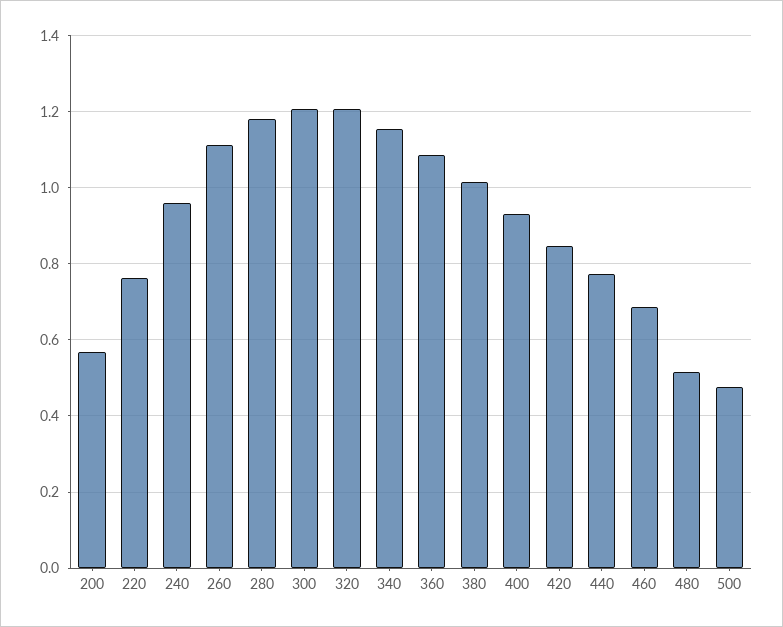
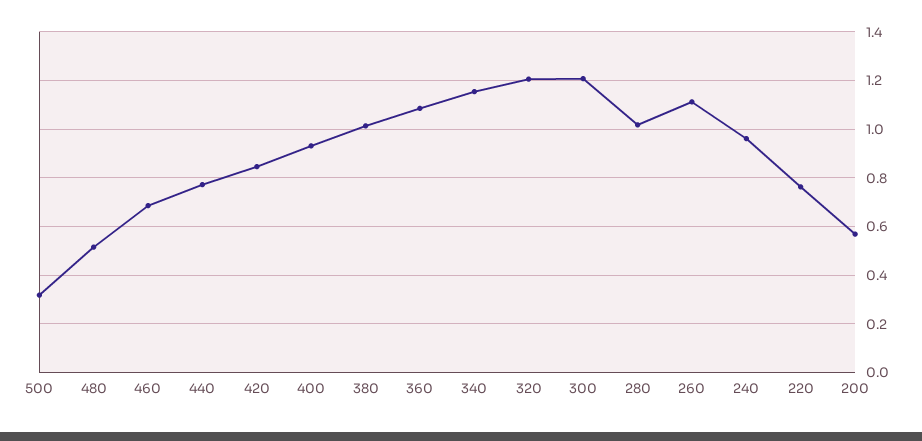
  {
    "200": 0.56,
    "220": 0.76,
    "240": 0.96,
    "260": 1.12,
-   "280": 1.18,
+   "280": 1.025,
    "300": 1.2,
    "320": 1.2,
    "340": 1.16,
    "360": 1.08,
    "380": 1.02,
    "400": 0.94,
    "420": 0.84,
    "440": 0.78,
    "460": 0.68,
    "480": 0.52,
-   "500": 0.48
+   "500": 0.325
  }

